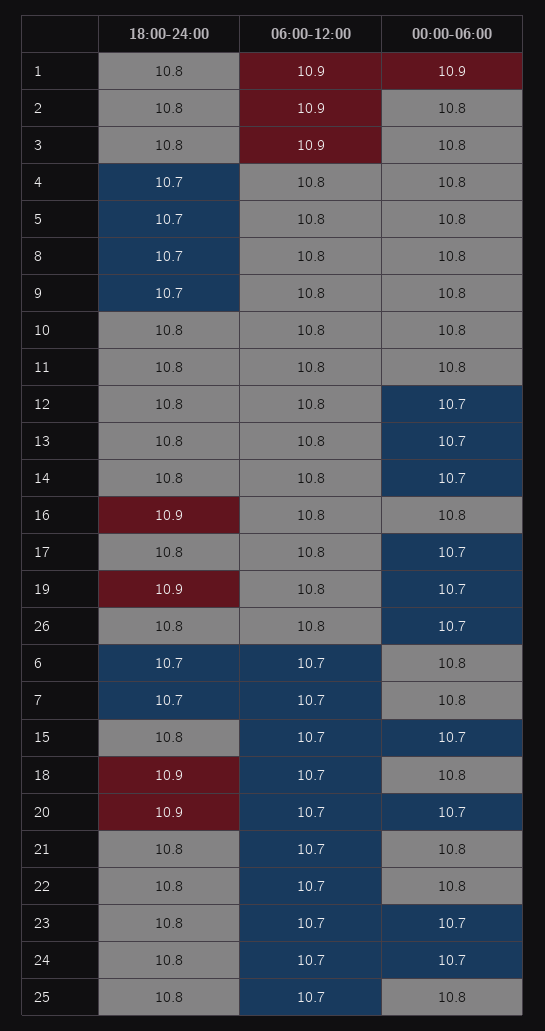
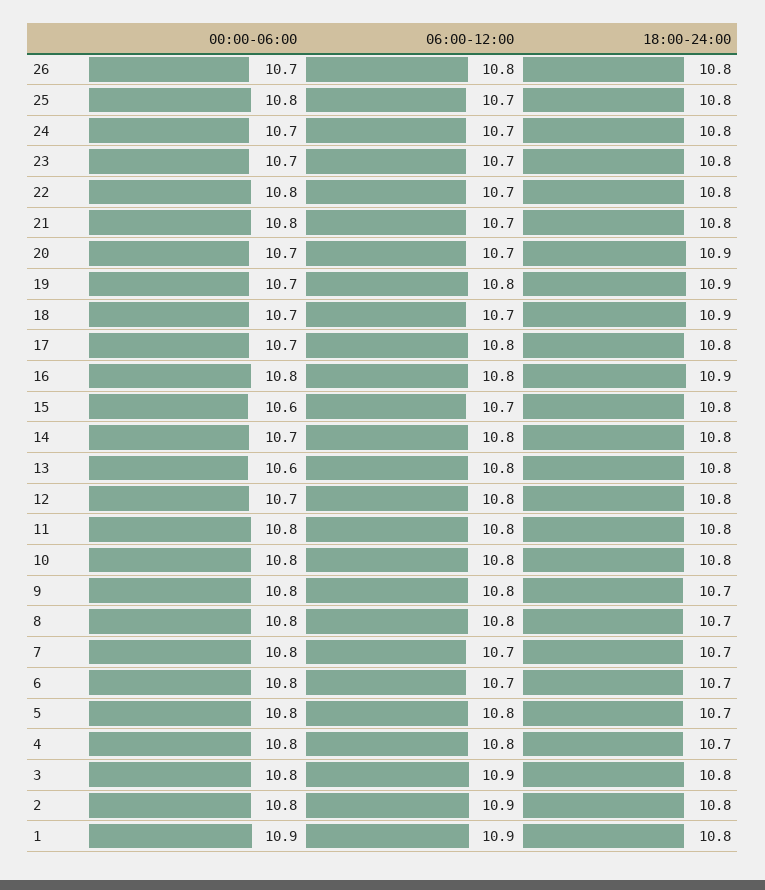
  {
    "18:00-24:00": {
      "1": 10.8,
      "2": 10.8,
      "3": 10.8,
      "4": 10.7,
      "5": 10.7,
      "8": 10.7,
      "9": 10.7,
      "10": 10.8,
      "11": 10.8,
      "12": 10.8,
      "13": 10.8,
      "14": 10.8,
      "16": 10.9,
      "17": 10.8,
      "19": 10.9,
      "26": 10.8,
      "6": 10.7,
      "7": 10.7,
      "15": 10.8,
      "18": 10.9,
      "20": 10.9,
      "21": 10.8,
      "22": 10.8,
      "23": 10.8,
      "24": 10.8,
      "25": 10.8
    },
    "06:00-12:00": {
      "1": 10.9,
      "2": 10.9,
      "3": 10.9,
      "4": 10.8,
      "5": 10.8,
      "8": 10.8,
      "9": 10.8,
      "10": 10.8,
      "11": 10.8,
      "12": 10.8,
      "13": 10.8,
      "14": 10.8,
      "16": 10.8,
      "17": 10.8,
      "19": 10.8,
      "26": 10.8,
      "6": 10.7,
      "7": 10.7,
      "15": 10.7,
      "18": 10.7,
      "20": 10.7,
      "21": 10.7,
      "22": 10.7,
      "23": 10.7,
      "24": 10.7,
      "25": 10.7
    },
    "00:00-06:00": {
      "1": 10.9,
      "2": 10.8,
      "3": 10.8,
      "4": 10.8,
      "5": 10.8,
      "8": 10.8,
      "9": 10.8,
      "10": 10.8,
      "11": 10.8,
      "12": 10.7,
-     "13": 10.7,
+     "13": 10.6,
      "14": 10.7,
      "16": 10.8,
      "17": 10.7,
      "19": 10.7,
      "26": 10.7,
      "6": 10.8,
      "7": 10.8,
-     "15": 10.7,
+     "15": 10.6,
-     "18": 10.8,
+     "18": 10.7,
      "20": 10.7,
      "21": 10.8,
      "22": 10.8,
      "23": 10.7,
      "24": 10.7,
      "25": 10.8
    }
  }

